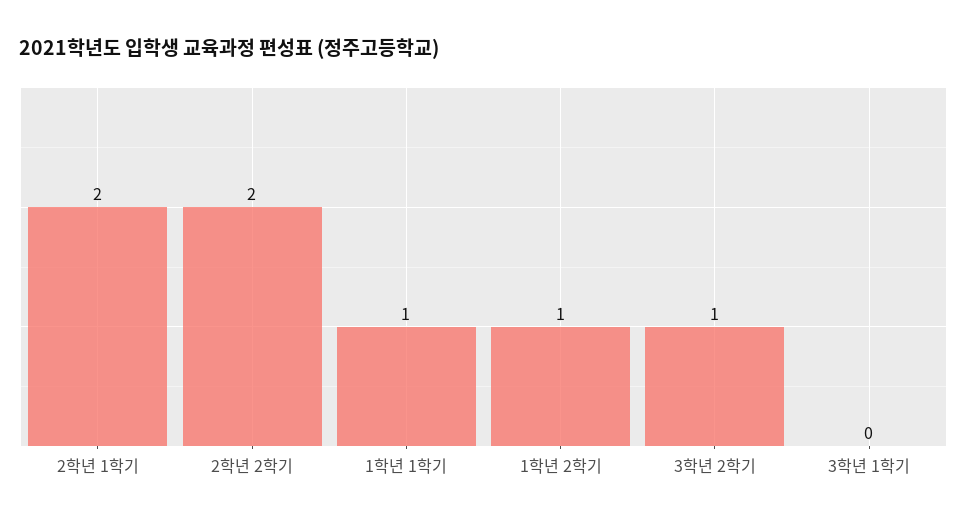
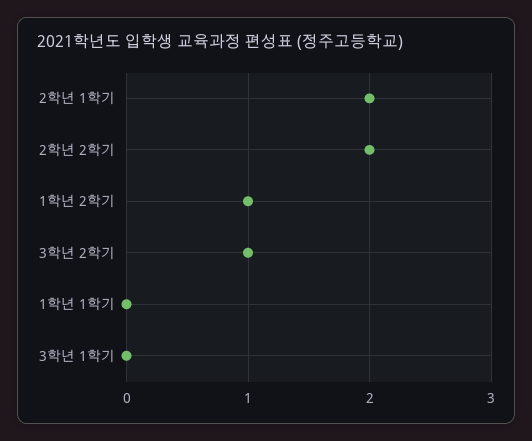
  {
    "2학년 1학기": 2,
    "2학년 2학기": 2,
-   "1학년 1학기": 1,
+   "1학년 1학기": 0,
    "1학년 2학기": 1,
    "3학년 2학기": 1,
    "3학년 1학기": 0
  }

